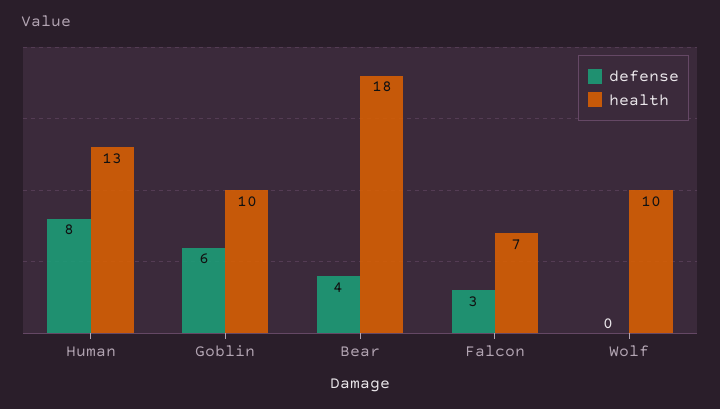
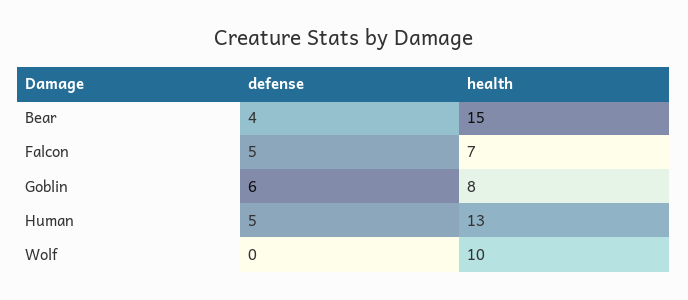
  {
    "defense": {
-     "Human": 8,
+     "Human": 5,
      "Goblin": 6,
      "Bear": 4,
-     "Falcon": 3,
+     "Falcon": 5,
      "Wolf": 0
    },
    "health": {
      "Human": 13,
-     "Goblin": 10,
+     "Goblin": 8,
-     "Bear": 18,
+     "Bear": 15,
      "Falcon": 7,
      "Wolf": 10
    }
  }

